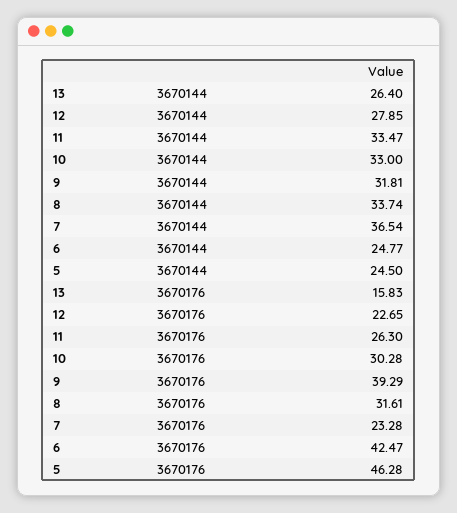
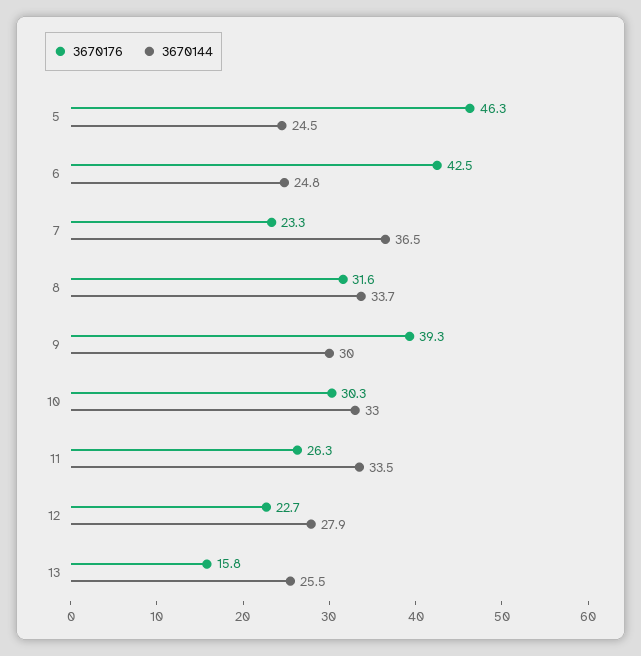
  {
    "3670144": {
-     "13": 26.4,
+     "13": 25.5,
      "12": 27.85,
      "11": 33.47,
      "10": 33,
-     "9": 31.81,
+     "9": 30,
      "8": 33.74,
      "7": 36.54,
      "6": 24.77,
      "5": 24.5
    },
    "3670176": {
      "13": 15.83,
      "12": 22.65,
      "11": 26.3,
      "10": 30.28,
      "9": 39.29,
      "8": 31.61,
      "7": 23.28,
      "6": 42.47,
      "5": 46.28
    }
  }

